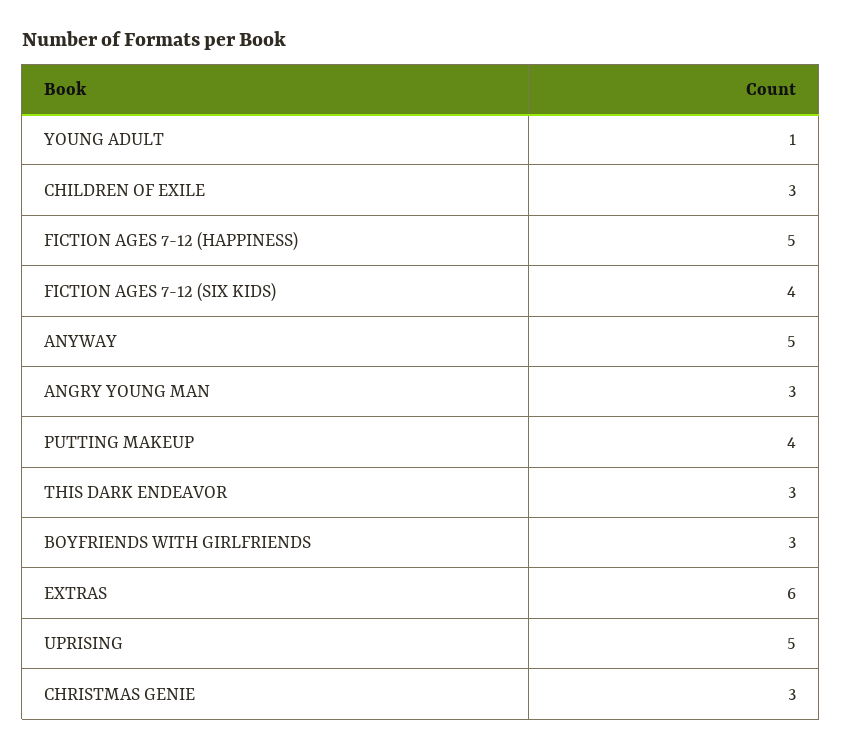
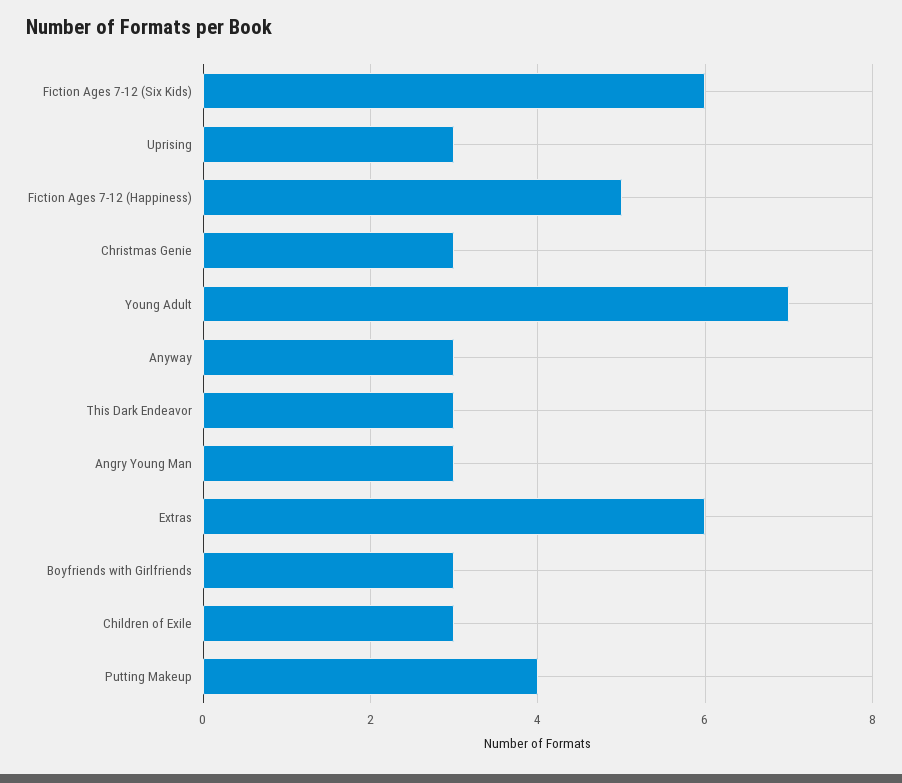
  {
-   "YOUNG ADULT": 1,
+   "YOUNG ADULT": 7,
    "CHILDREN OF EXILE": 3,
    "FICTION AGES 7-12 (HAPPINESS)": 5,
-   "FICTION AGES 7-12 (SIX KIDS)": 4,
+   "FICTION AGES 7-12 (SIX KIDS)": 6,
-   "ANYWAY": 5,
+   "ANYWAY": 3,
    "ANGRY YOUNG MAN": 3,
    "PUTTING MAKEUP": 4,
    "THIS DARK ENDEAVOR": 3,
    "BOYFRIENDS WITH GIRLFRIENDS": 3,
    "EXTRAS": 6,
-   "UPRISING": 5,
+   "UPRISING": 3,
    "CHRISTMAS GENIE": 3
  }

